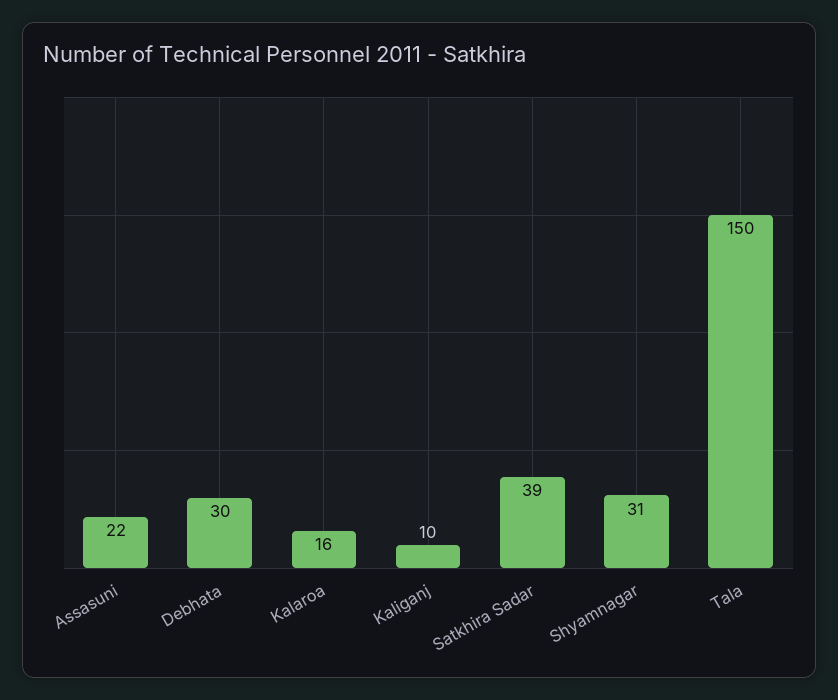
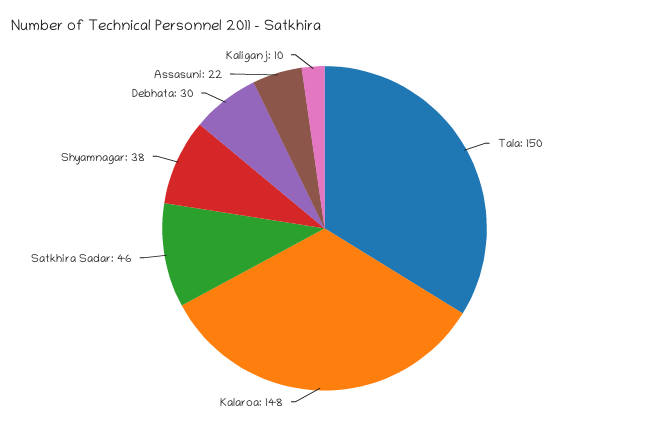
  {
    "Assasuni": 22,
    "Debhata": 30,
-   "Kalaroa": 16,
+   "Kalaroa": 148,
    "Kaliganj": 10,
-   "Satkhira Sadar": 39,
+   "Satkhira Sadar": 46,
-   "Shyamnagar": 31,
+   "Shyamnagar": 38,
    "Tala": 150
  }

